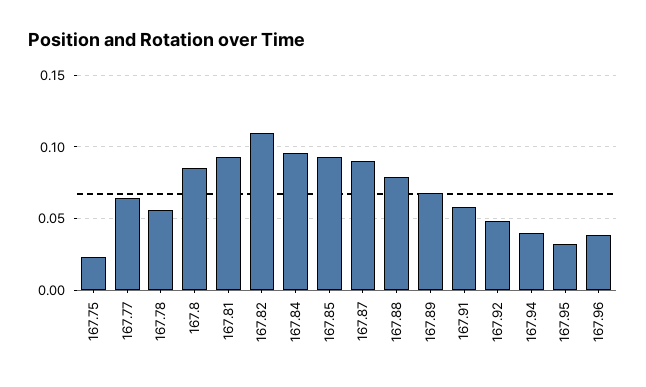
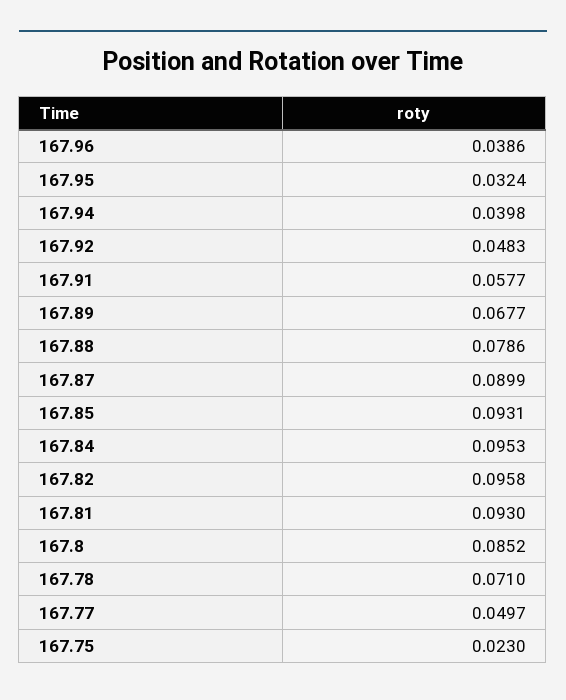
  {
    "167.75": 0.023,
-   "167.77": 0.065,
+   "167.77": 0.0497,
-   "167.78": 0.055,
+   "167.78": 0.071,
    "167.8": 0.0852,
    "167.81": 0.093,
-   "167.82": 0.11,
+   "167.82": 0.0958,
    "167.84": 0.0953,
    "167.85": 0.0931,
    "167.87": 0.0899,
    "167.88": 0.0786,
    "167.89": 0.0677,
    "167.91": 0.0577,
    "167.92": 0.0483,
    "167.94": 0.0398,
    "167.95": 0.0324,
    "167.96": 0.0386
  }

